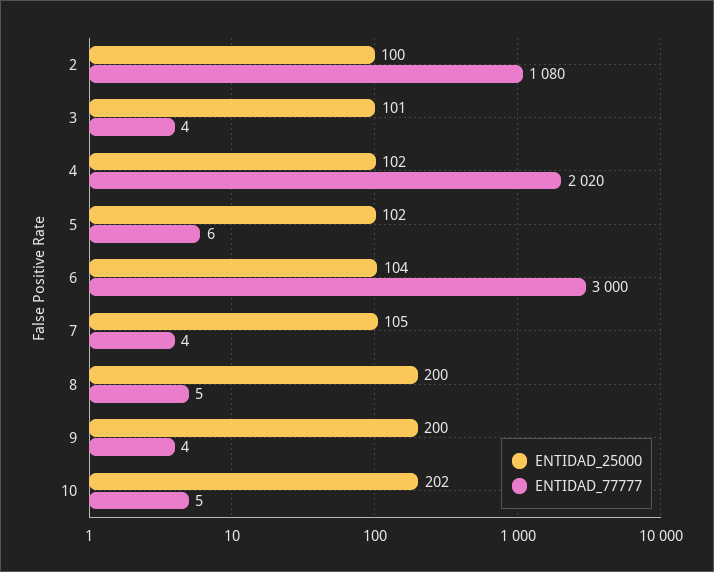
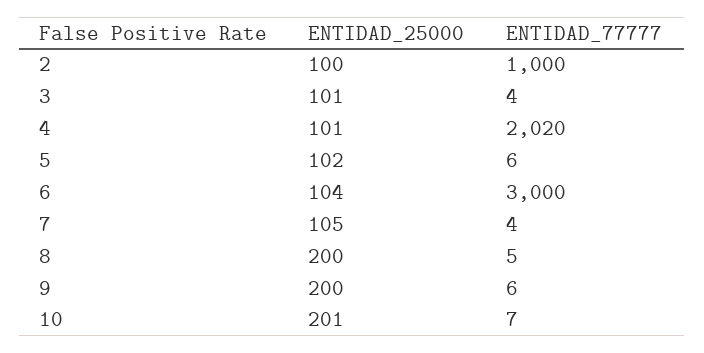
  {
    "ENTIDAD_25000": {
      "2": 100,
      "3": 101,
-     "4": 102,
+     "4": 101,
      "5": 102,
      "6": 104,
      "7": 105,
      "8": 200,
      "9": 200,
-     "10": 202
+     "10": 201
    },
    "ENTIDAD_77777": {
-     "2": 1080,
+     "2": 1000,
      "3": 4,
      "4": 2020,
      "5": 6,
      "6": 3000,
      "7": 4,
      "8": 5,
-     "9": 4,
+     "9": 6,
-     "10": 5
+     "10": 7
    }
  }

